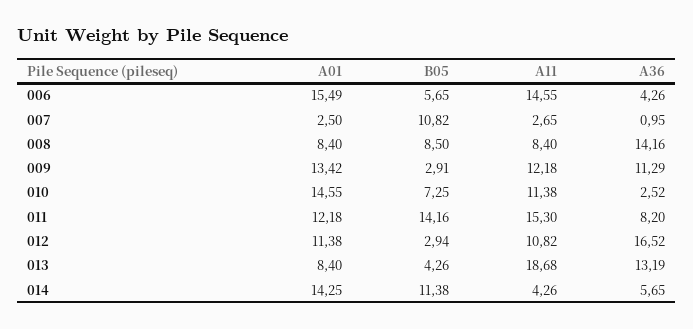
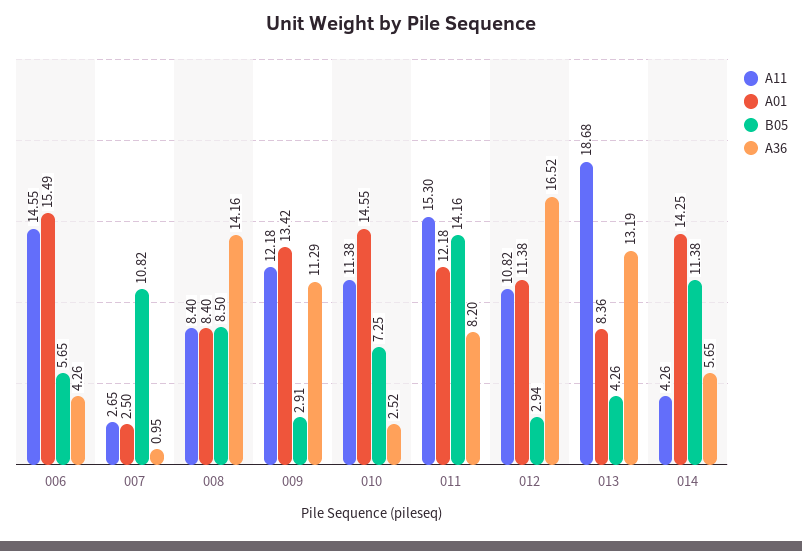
  {
    "A01": {
      "006": 15.49,
      "007": 2.5,
      "008": 8.4,
      "009": 13.42,
      "010": 14.55,
      "011": 12.18,
      "012": 11.38,
-     "013": 8.4,
+     "013": 8.36,
      "014": 14.25
    },
    "B05": {
      "006": 5.65,
      "007": 10.82,
      "008": 8.5,
      "009": 2.91,
      "010": 7.25,
      "011": 14.16,
      "012": 2.94,
      "013": 4.26,
      "014": 11.38
    },
    "A11": {
      "006": 14.55,
      "007": 2.65,
      "008": 8.4,
      "009": 12.18,
      "010": 11.38,
      "011": 15.3,
      "012": 10.82,
      "013": 18.68,
      "014": 4.26
    },
    "A36": {
      "006": 4.26,
      "007": 0.95,
      "008": 14.16,
      "009": 11.29,
      "010": 2.52,
      "011": 8.2,
      "012": 16.52,
      "013": 13.19,
      "014": 5.65
    }
  }

